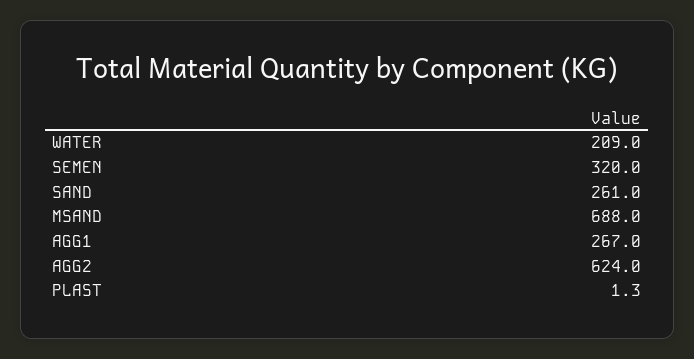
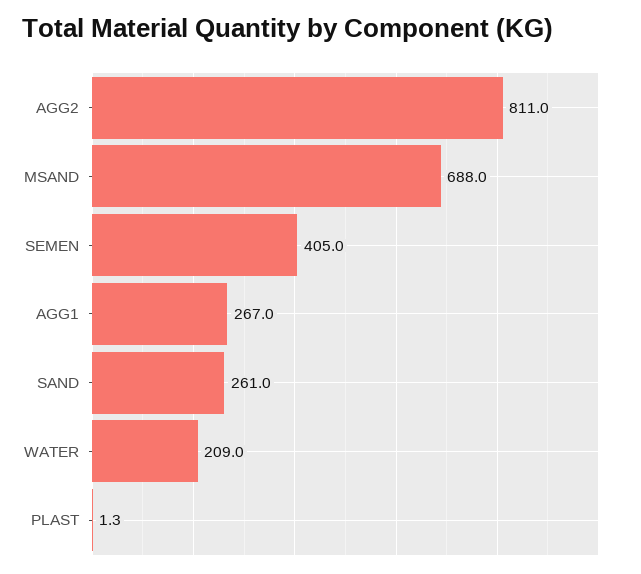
  {
    "WATER": 209,
-   "SEMEN": 320,
+   "SEMEN": 405,
    "SAND": 261,
    "MSAND": 688,
    "AGG1": 267,
-   "AGG2": 624,
+   "AGG2": 811,
    "PLAST": 1.3
  }

